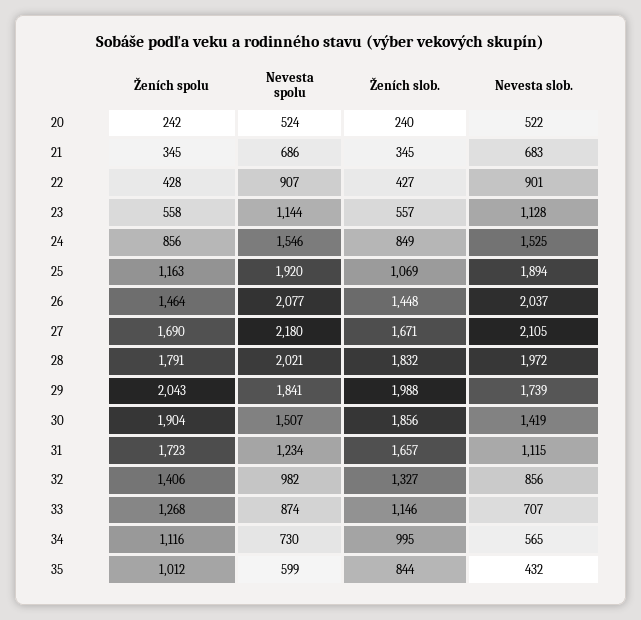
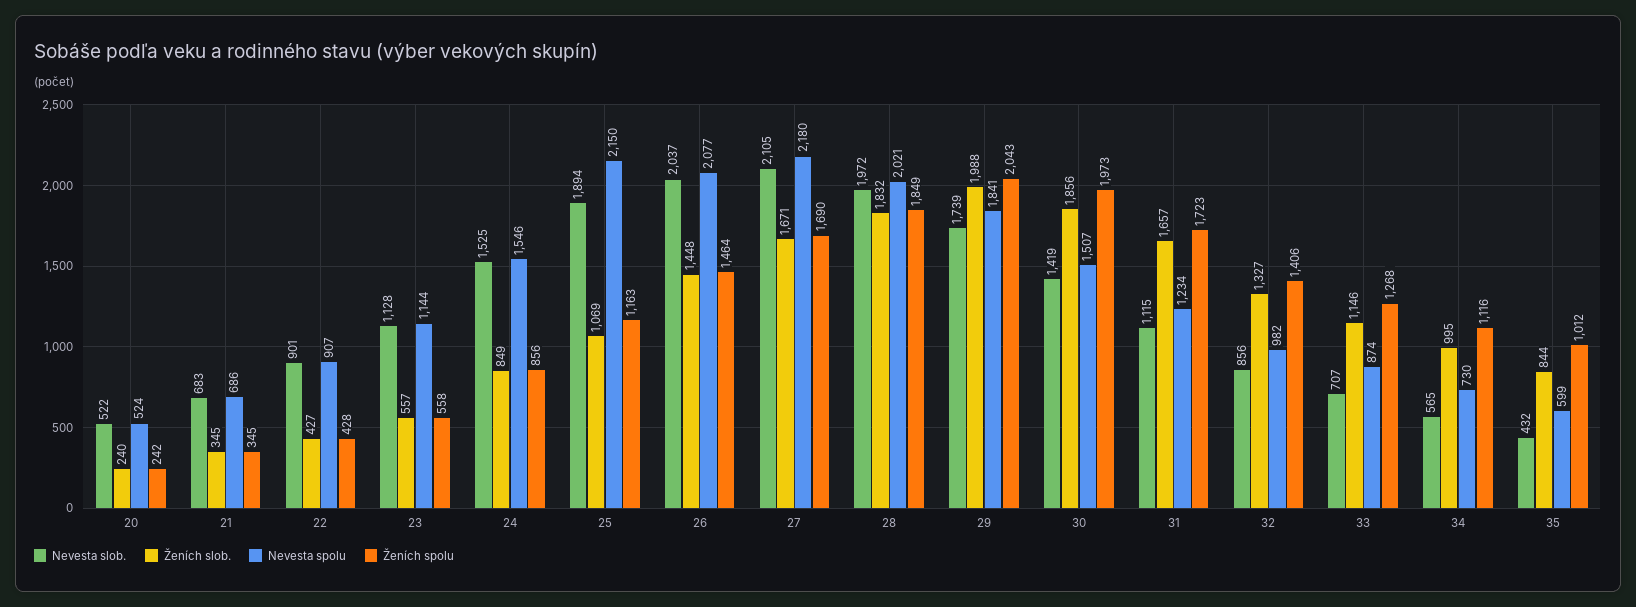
  {
    "Ženích spolu": {
      "20": 242,
      "21": 345,
      "22": 428,
      "23": 558,
      "24": 856,
      "25": 1163,
      "26": 1464,
      "27": 1690,
-     "28": 1791,
+     "28": 1849,
      "29": 2043,
-     "30": 1904,
+     "30": 1973,
      "31": 1723,
      "32": 1406,
      "33": 1268,
      "34": 1116,
      "35": 1012
    },
    "Nevesta spolu": {
      "20": 524,
      "21": 686,
      "22": 907,
      "23": 1144,
      "24": 1546,
-     "25": 1920,
+     "25": 2150,
      "26": 2077,
      "27": 2180,
      "28": 2021,
      "29": 1841,
      "30": 1507,
      "31": 1234,
      "32": 982,
      "33": 874,
      "34": 730,
      "35": 599
    },
    "Ženích slob.": {
      "20": 240,
      "21": 345,
      "22": 427,
      "23": 557,
      "24": 849,
      "25": 1069,
      "26": 1448,
      "27": 1671,
      "28": 1832,
      "29": 1988,
      "30": 1856,
      "31": 1657,
      "32": 1327,
      "33": 1146,
      "34": 995,
      "35": 844
    },
    "Nevesta slob.": {
      "20": 522,
      "21": 683,
      "22": 901,
      "23": 1128,
      "24": 1525,
      "25": 1894,
      "26": 2037,
      "27": 2105,
      "28": 1972,
      "29": 1739,
      "30": 1419,
      "31": 1115,
      "32": 856,
      "33": 707,
      "34": 565,
      "35": 432
    }
  }

